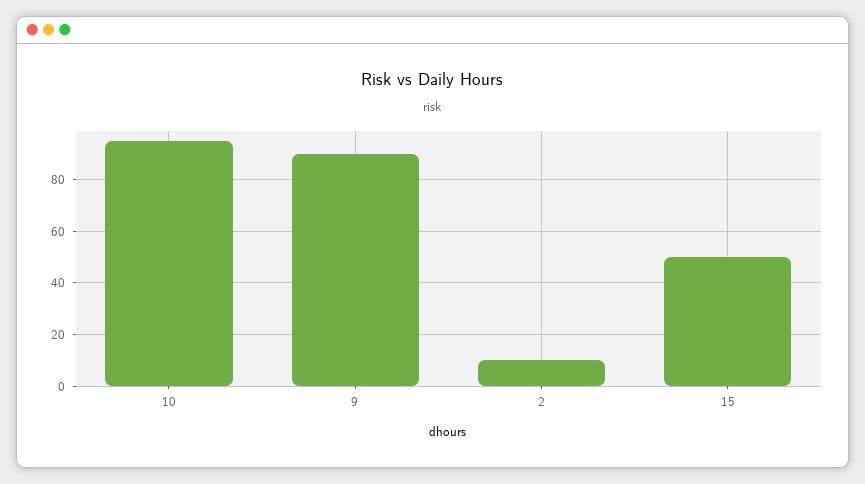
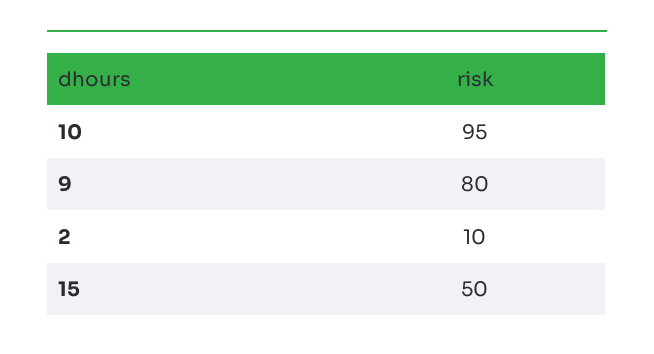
  {
    "10": 95,
-   "9": 90,
+   "9": 80,
    "2": 10,
    "15": 50
  }

